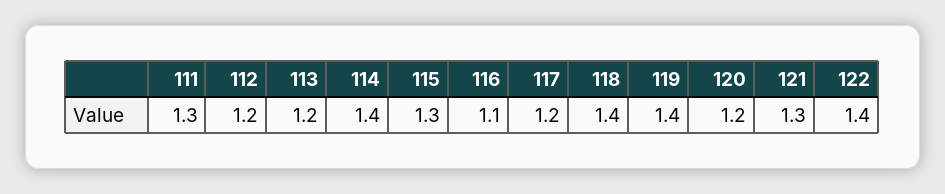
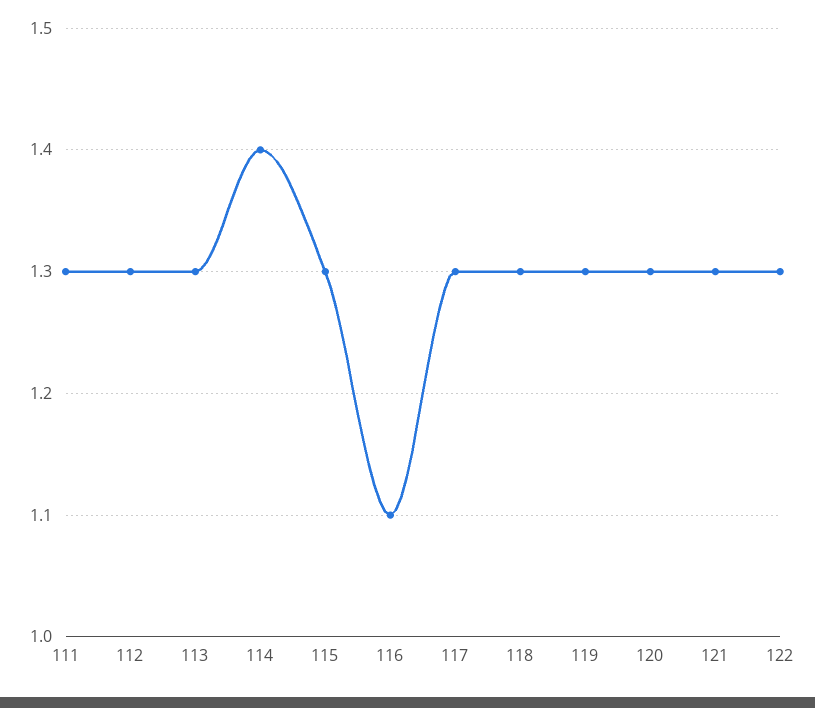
  {
    "111": 1.3,
-   "112": 1.2,
+   "112": 1.3,
-   "113": 1.2,
+   "113": 1.3,
    "114": 1.4,
    "115": 1.3,
    "116": 1.1,
-   "117": 1.2,
+   "117": 1.3,
-   "118": 1.4,
+   "118": 1.3,
-   "119": 1.4,
+   "119": 1.3,
-   "120": 1.2,
+   "120": 1.3,
    "121": 1.3,
-   "122": 1.4
+   "122": 1.3
  }

